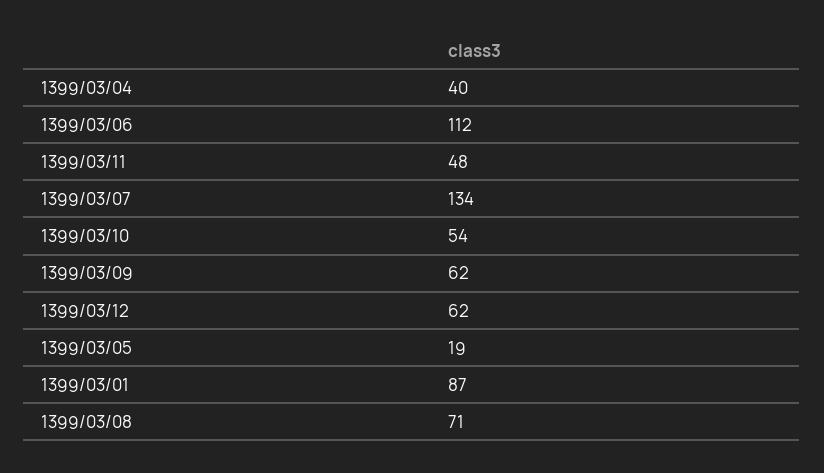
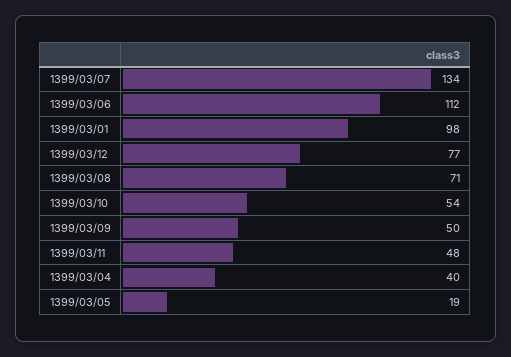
  {
    "1399/03/04": 40,
    "1399/03/06": 112,
    "1399/03/11": 48,
    "1399/03/07": 134,
    "1399/03/10": 54,
-   "1399/03/09": 62,
+   "1399/03/09": 50,
-   "1399/03/12": 62,
+   "1399/03/12": 77,
    "1399/03/05": 19,
-   "1399/03/01": 87,
+   "1399/03/01": 98,
    "1399/03/08": 71
  }

